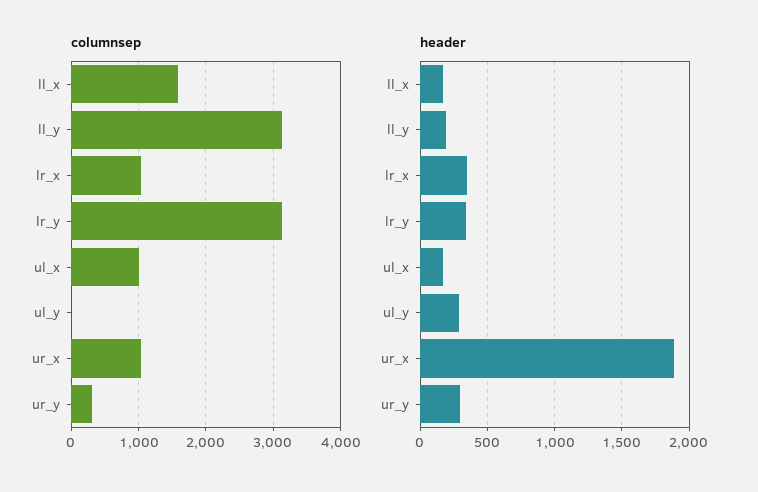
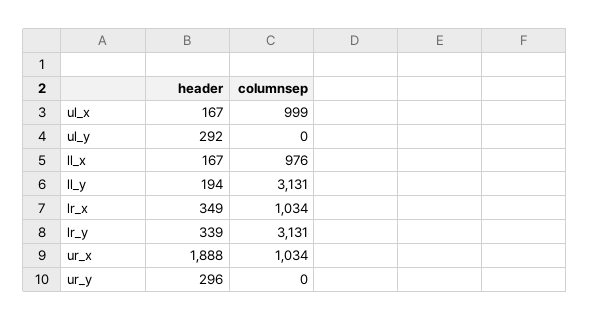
  {
    "columnsep": {
-     "ll_x": 1600,
+     "ll_x": 976,
      "ll_y": 3131,
      "lr_x": 1034,
      "lr_y": 3131,
      "ul_x": 999,
      "ul_y": 0,
      "ur_x": 1034,
-     "ur_y": 300
+     "ur_y": 0
    },
    "header": {
      "ll_x": 167,
      "ll_y": 194,
      "lr_x": 349,
      "lr_y": 339,
      "ul_x": 167,
      "ul_y": 292,
      "ur_x": 1888,
      "ur_y": 296
    }
  }

